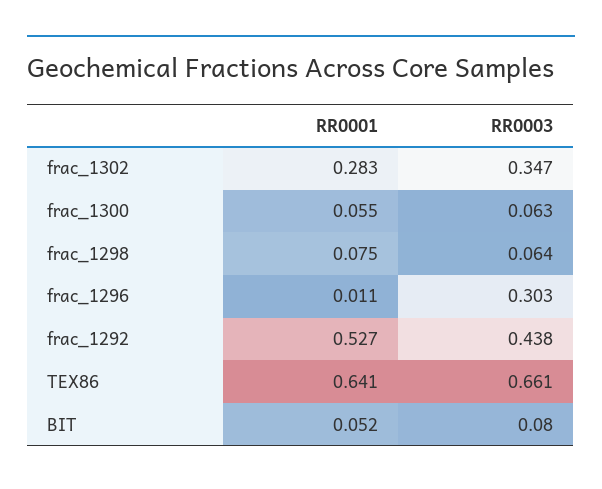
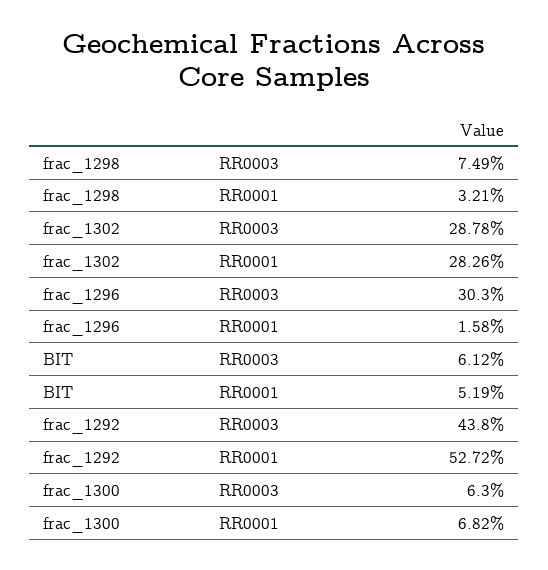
  {
    "RR0001": {
      "frac_1302": 0.2826,
-     "frac_1300": 0.055,
+     "frac_1300": 0.0682,
-     "frac_1298": 0.075,
+     "frac_1298": 0.0321,
-     "frac_1296": 0.011,
+     "frac_1296": 0.0158,
      "frac_1292": 0.5272,
-     "TEX86": 0.641,
      "BIT": 0.0519
    },
    "RR0003": {
-     "frac_1302": 0.347,
+     "frac_1302": 0.2878,
      "frac_1300": 0.063,
-     "frac_1298": 0.064,
+     "frac_1298": 0.0749,
      "frac_1296": 0.303,
      "frac_1292": 0.438,
-     "TEX86": 0.661,
-     "BIT": 0.08
+     "BIT": 0.0612
    }
  }

